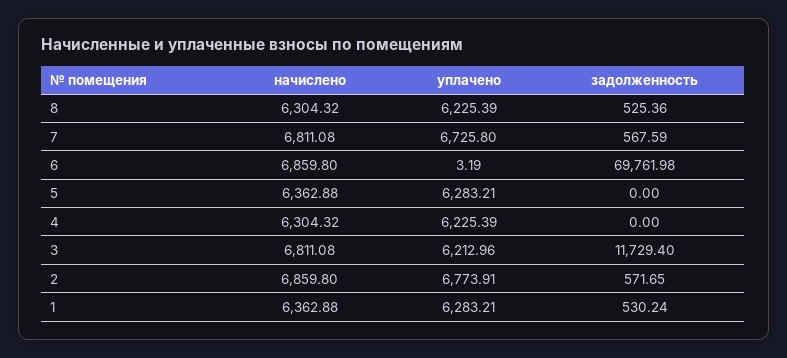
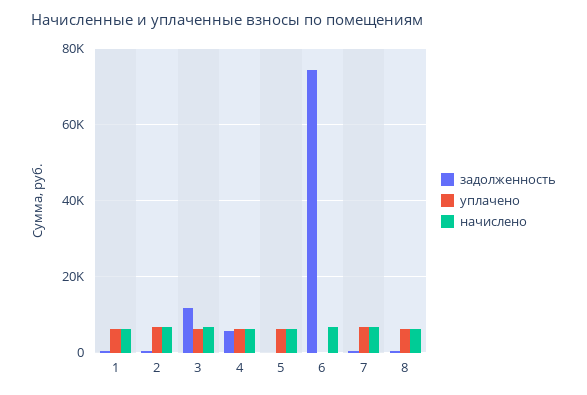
  {
    "начислено": {
      "8": 6304.32,
      "7": 6811.08,
      "6": 6859.8,
      "5": 6362.88,
      "4": 6304.32,
      "3": 6811.08,
      "2": 6859.8,
      "1": 6362.88
    },
    "уплачено": {
      "8": 6225.39,
      "7": 6725.8,
      "6": 3.19,
      "5": 6283.21,
      "4": 6225.39,
      "3": 6212.96,
      "2": 6773.91,
      "1": 6283.21
    },
    "задолженность": {
      "8": 525.36,
      "7": 567.59,
-     "6": 69761.98,
+     "6": 74000,
      "5": 0,
-     "4": 0,
+     "4": 6000,
      "3": 11729.4,
      "2": 571.65,
      "1": 530.24
    }
  }

